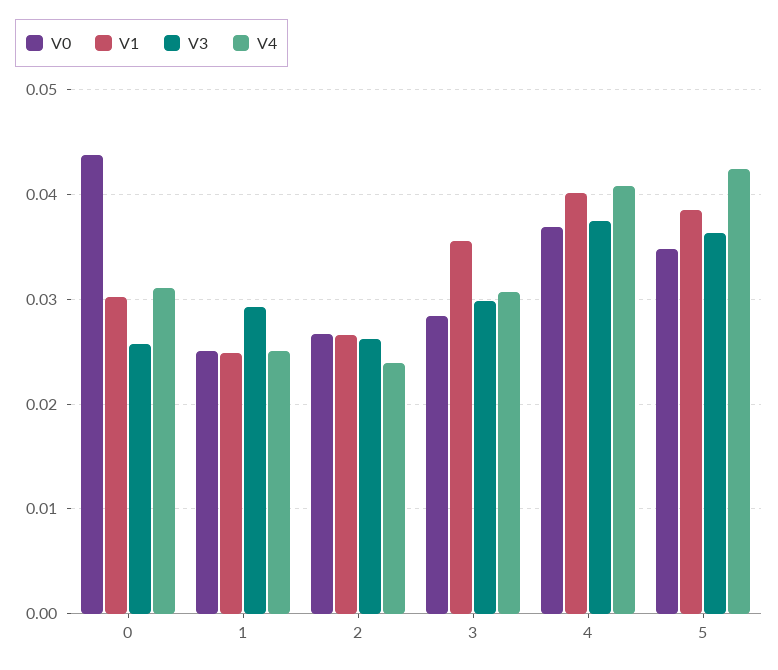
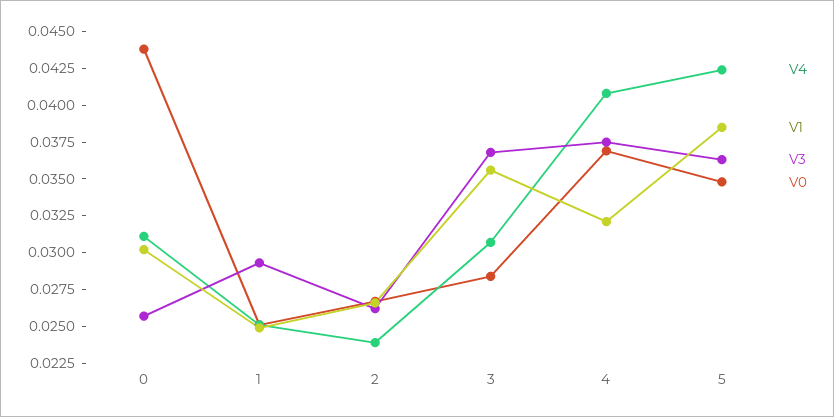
  {
    "V0": {
      "0": 0.044,
      "1": 0.025,
      "2": 0.027,
      "3": 0.028,
      "4": 0.037,
      "5": 0.035
    },
    "V1": {
      "0": 0.03,
      "1": 0.025,
      "2": 0.027,
      "3": 0.036,
-     "4": 0.04,
+     "4": 0.0325,
      "5": 0.039
    },
    "V3": {
      "0": 0.026,
      "1": 0.029,
      "2": 0.026,
-     "3": 0.03,
+     "3": 0.0375,
      "4": 0.038,
      "5": 0.036
    },
    "V4": {
      "0": 0.031,
      "1": 0.025,
      "2": 0.024,
      "3": 0.031,
      "4": 0.041,
      "5": 0.042
    }
  }

